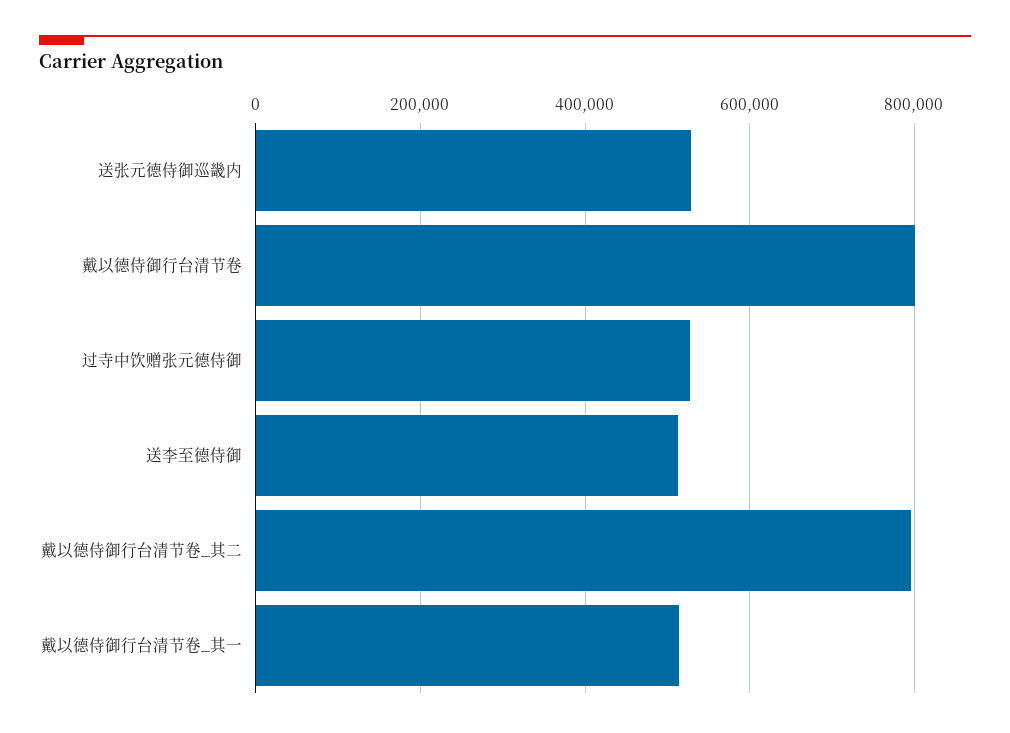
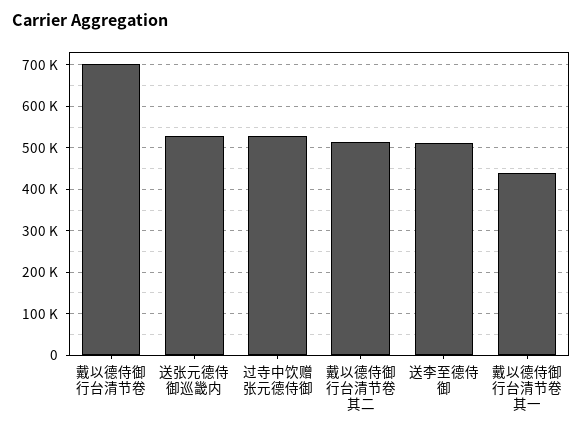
  {
    "送张元德侍御巡畿内": 520000,
-   "戴以德侍御行台清节卷": 800000,
+   "戴以德侍御行台清节卷": 700000,
    "过寺中饮赠张元德侍御": 520000,
    "送李至德侍御": 520000,
-   "戴以德侍御行台清节卷_其二": 800000,
+   "戴以德侍御行台清节卷_其二": 520000,
-   "戴以德侍御行台清节卷_其一": 520000
+   "戴以德侍御行台清节卷_其一": 440000
  }

